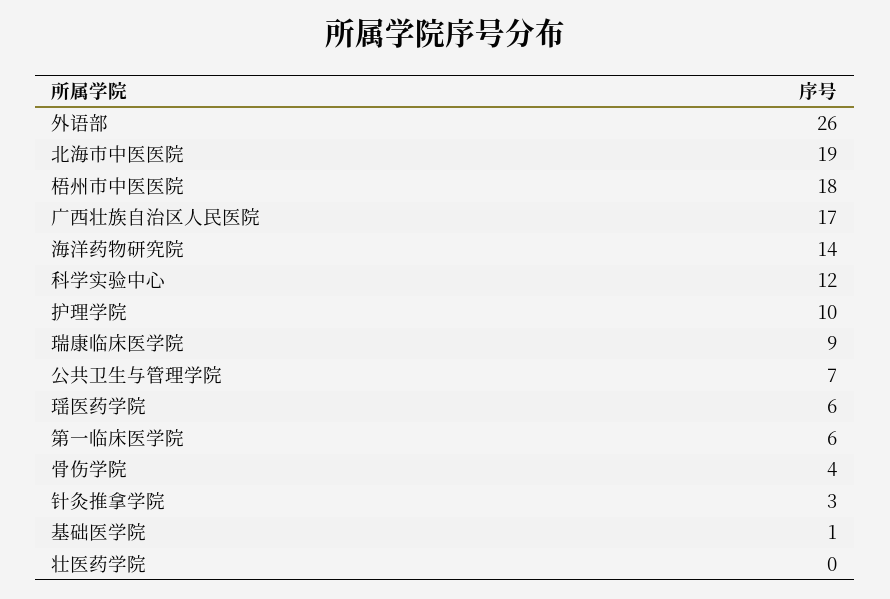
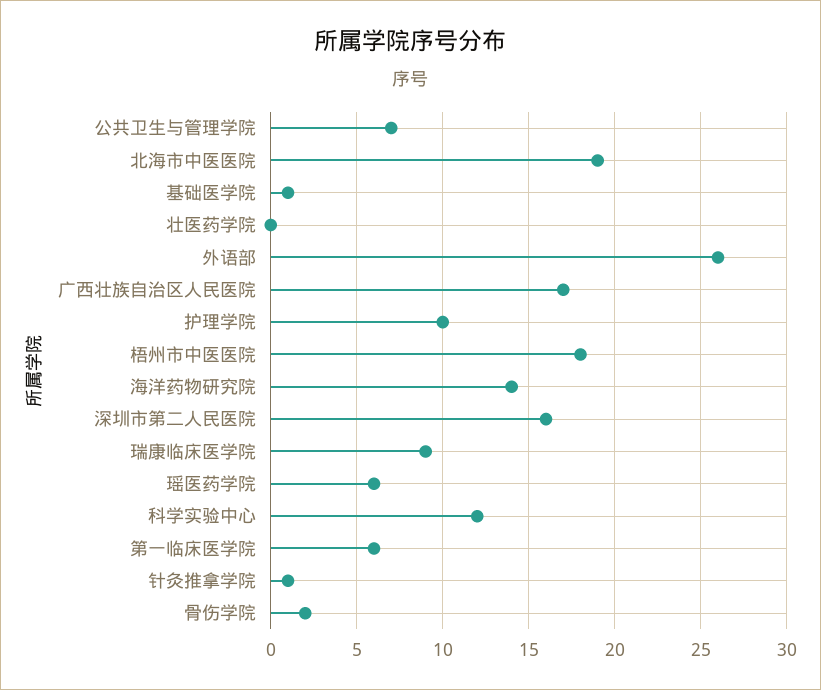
  {
    "外语部": 26,
    "北海市中医医院": 19,
    "梧州市中医医院": 18,
    "广西壮族自治区人民医院": 17,
    "海洋药物研究院": 14,
    "科学实验中心": 12,
    "护理学院": 10,
    "瑞康临床医学院": 9,
    "公共卫生与管理学院": 7,
    "瑶医药学院": 6,
    "第一临床医学院": 6,
-   "骨伤学院": 4,
+   "骨伤学院": 2,
-   "针灸推拿学院": 3,
+   "针灸推拿学院": 1,
    "基础医学院": 1,
-   "壮医药学院": 0
+   "壮医药学院": 0,
+   "深圳市第二人民医院": 16
  }

